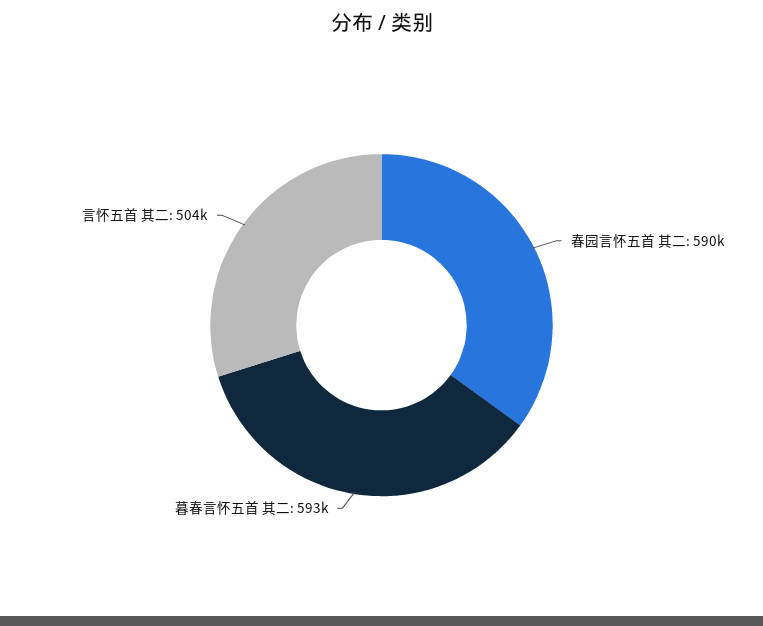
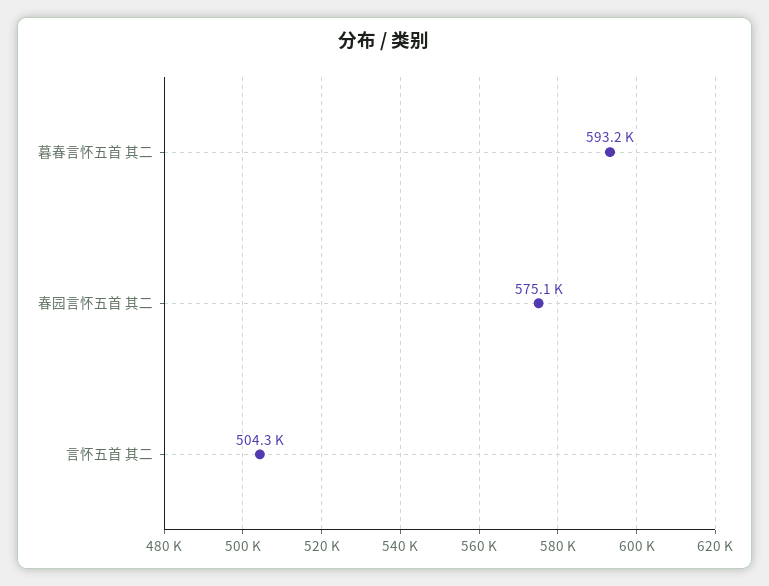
  {
-   "春园言怀五首 其二": 590000,
+   "春园言怀五首 其二": 575100,
    "暮春言怀五首 其二": 593200,
    "言怀五首 其二": 504300
  }

